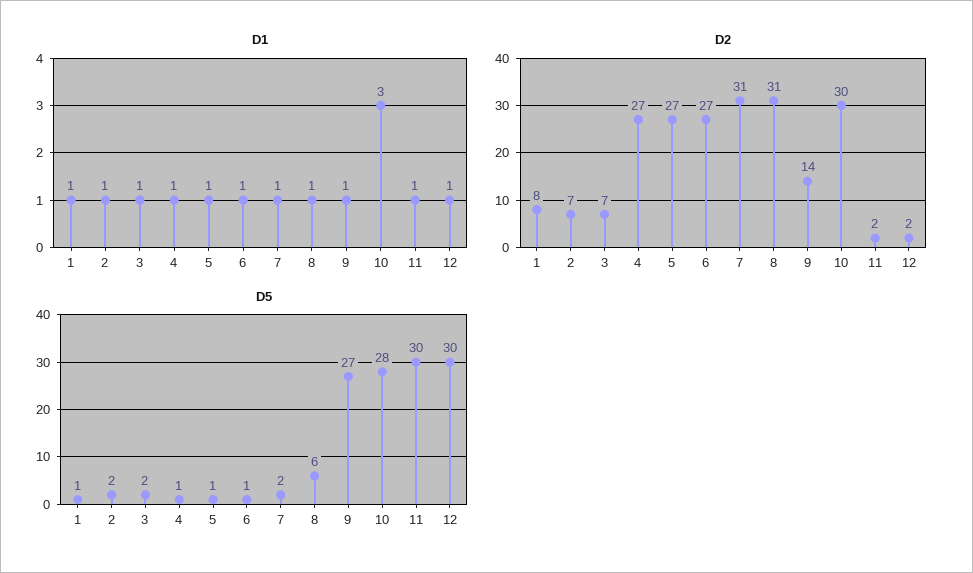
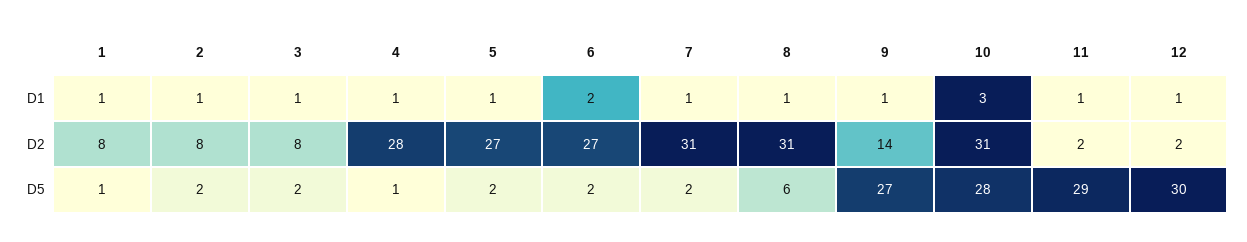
  {
    "D1": {
      "1": 1,
      "2": 1,
      "3": 1,
      "4": 1,
      "5": 1,
-     "6": 1,
+     "6": 2,
      "7": 1,
      "8": 1,
      "9": 1,
      "10": 3,
      "11": 1,
      "12": 1
    },
    "D2": {
      "1": 8,
-     "2": 7,
+     "2": 8,
-     "3": 7,
+     "3": 8,
-     "4": 27,
+     "4": 28,
      "5": 27,
      "6": 27,
      "7": 31,
      "8": 31,
      "9": 14,
-     "10": 30,
+     "10": 31,
      "11": 2,
      "12": 2
    },
    "D5": {
      "1": 1,
      "2": 2,
      "3": 2,
      "4": 1,
-     "5": 1,
+     "5": 2,
-     "6": 1,
+     "6": 2,
      "7": 2,
      "8": 6,
      "9": 27,
      "10": 28,
-     "11": 30,
+     "11": 29,
      "12": 30
    }
  }

